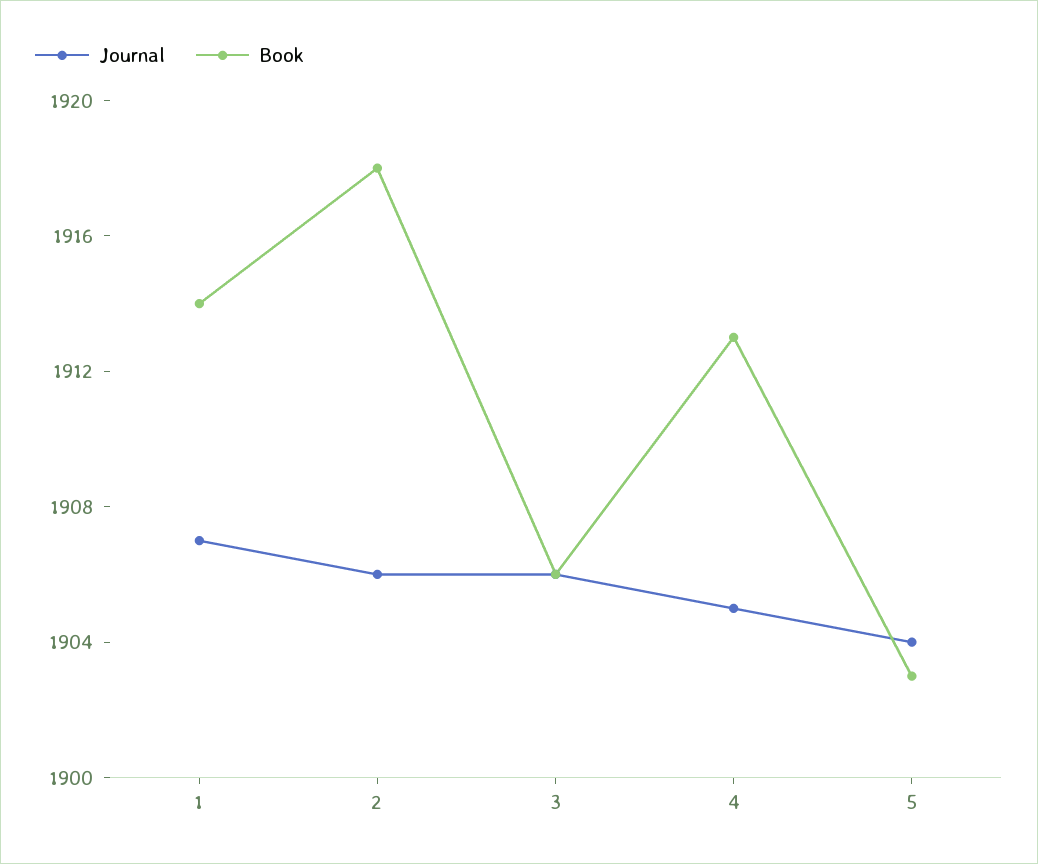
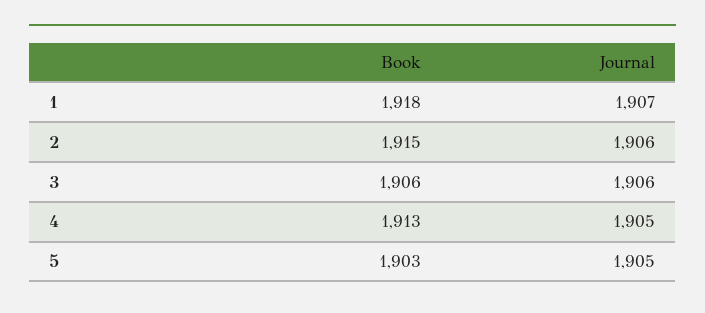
  {
    "Journal": {
      "1": 1907,
      "2": 1906,
      "3": 1906,
      "4": 1905,
-     "5": 1904
+     "5": 1905
    },
    "Book": {
-     "1": 1914,
+     "1": 1918,
-     "2": 1918,
+     "2": 1915,
      "3": 1906,
      "4": 1913,
      "5": 1903
    }
  }

